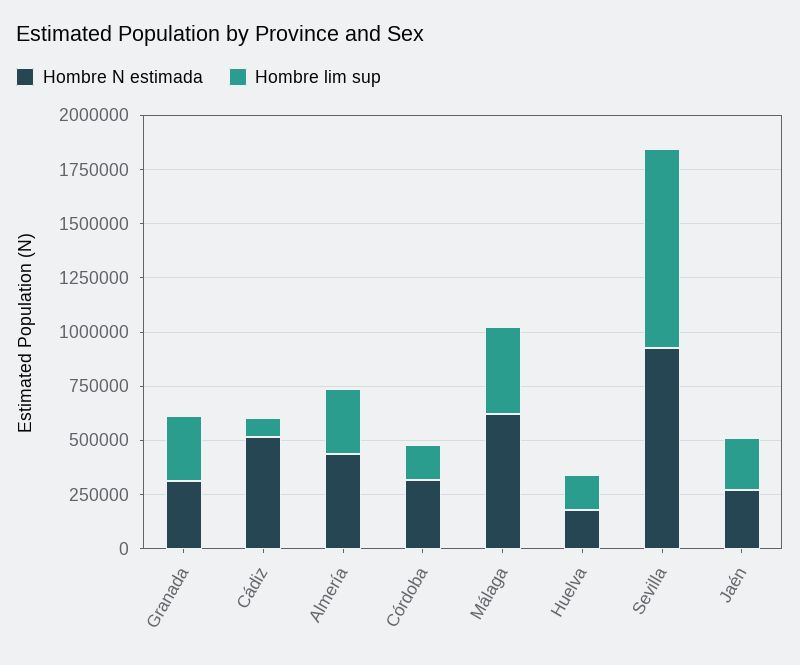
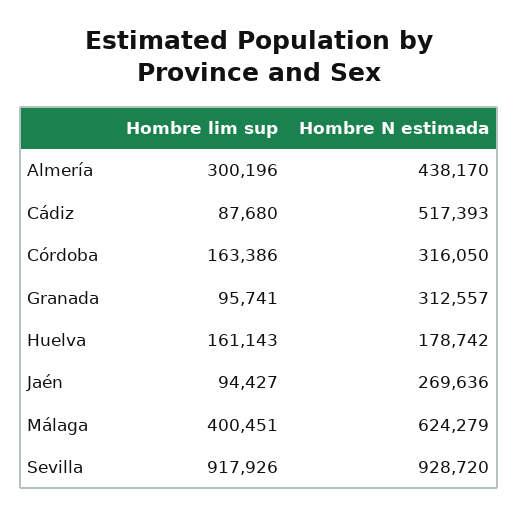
  {
    "Hombre N estimada": {
      "Granada": 312557,
      "Cádiz": 517393,
      "Almería": 438170,
      "Córdoba": 316050,
      "Málaga": 624279,
      "Huelva": 178742,
      "Sevilla": 928720,
      "Jaén": 269636
    },
    "Hombre lim sup": {
-     "Granada": 300000,
+     "Granada": 95741,
      "Cádiz": 87680,
      "Almería": 300196,
      "Córdoba": 163386,
      "Málaga": 400451,
      "Huelva": 161143,
      "Sevilla": 917926,
-     "Jaén": 250000
+     "Jaén": 94427
    }
  }

